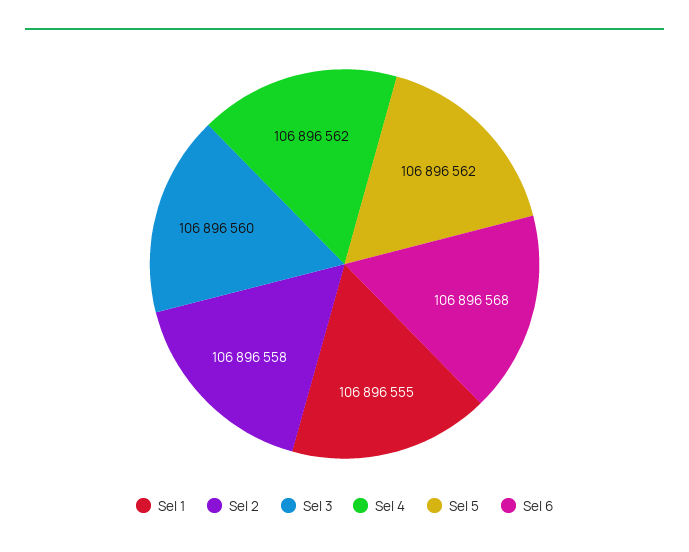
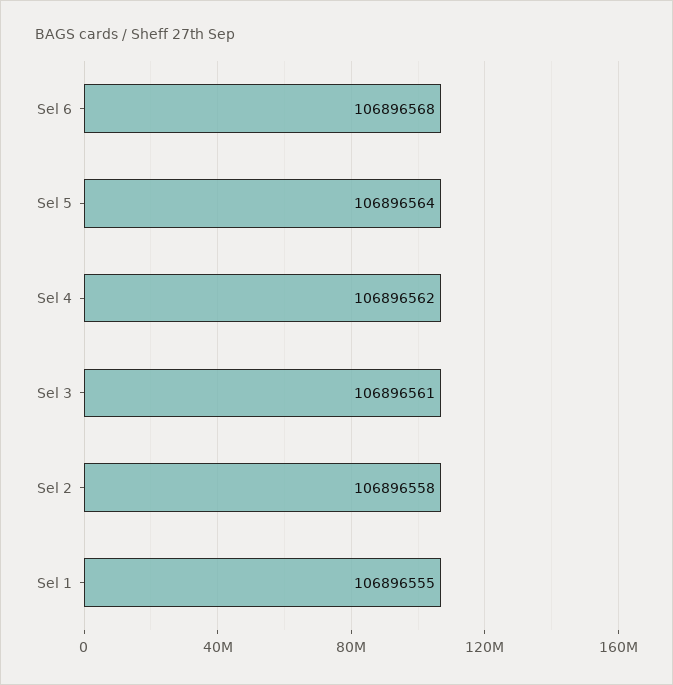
  {
    "Sel 1": 106896555,
    "Sel 2": 106896558,
-   "Sel 3": 106896560,
+   "Sel 3": 106896561,
    "Sel 4": 106896562,
-   "Sel 5": 106896562,
+   "Sel 5": 106896564,
    "Sel 6": 106896568
  }

